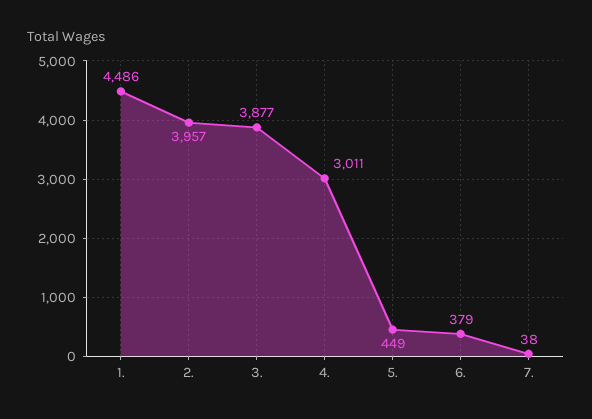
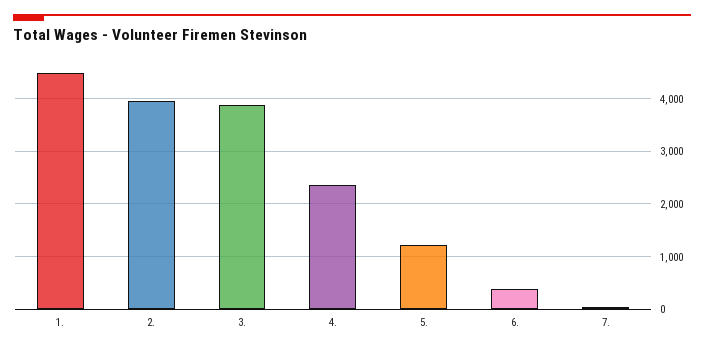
  {
    "1.": 4486,
    "2.": 3957,
    "3.": 3877,
-   "4.": 3011,
+   "4.": 2400,
-   "5.": 449,
+   "5.": 1200,
    "6.": 379,
    "7.": 38
  }

